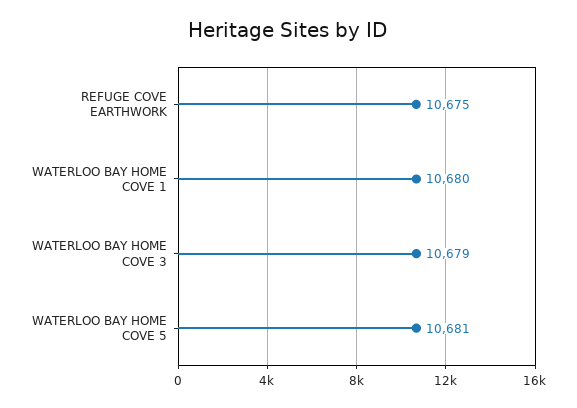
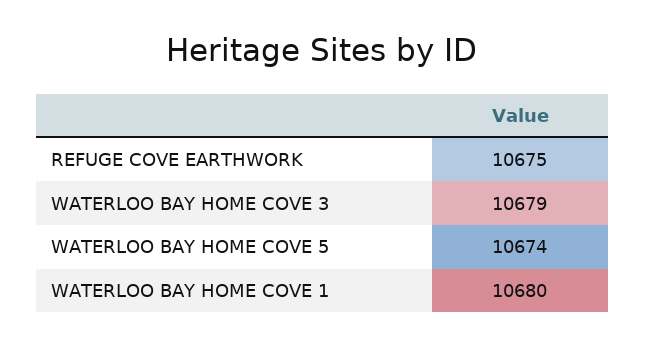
  {
    "REFUGE COVE EARTHWORK": 10675,
    "WATERLOO BAY HOME COVE 1": 10680,
    "WATERLOO BAY HOME COVE 3": 10679,
-   "WATERLOO BAY HOME COVE 5": 10681
+   "WATERLOO BAY HOME COVE 5": 10674
  }

